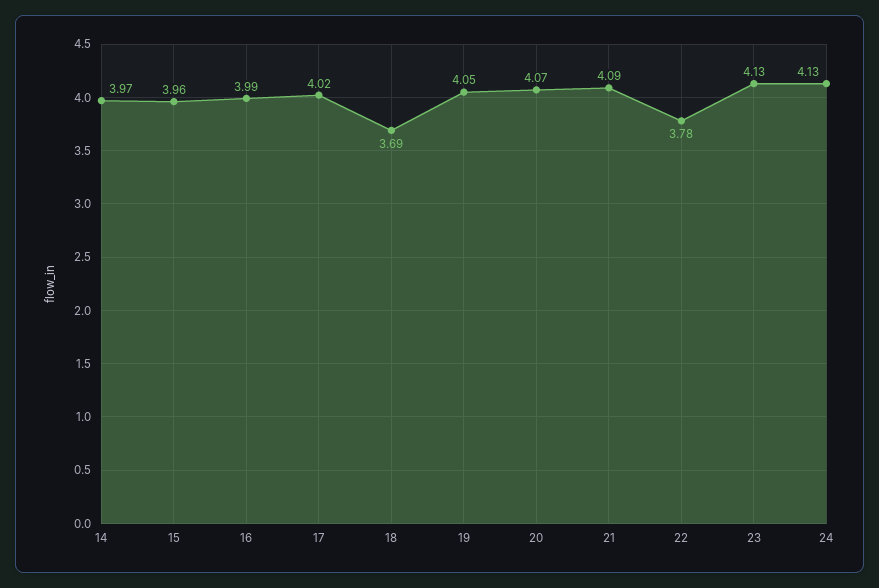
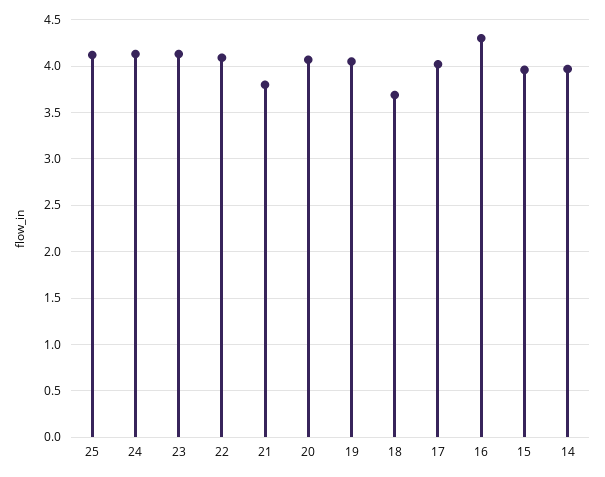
  {
    "14": 3.97,
    "15": 3.96,
-   "16": 3.99,
+   "16": 4.3,
    "17": 4.02,
    "18": 3.69,
    "19": 4.05,
    "20": 4.07,
-   "21": 4.09,
+   "21": 3.8,
-   "22": 3.78,
+   "22": 4.1,
    "23": 4.13,
-   "24": 4.13
+   "24": 4.13,
+   "25": 4.1
  }

